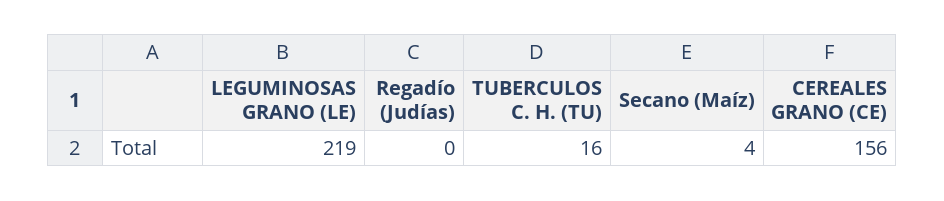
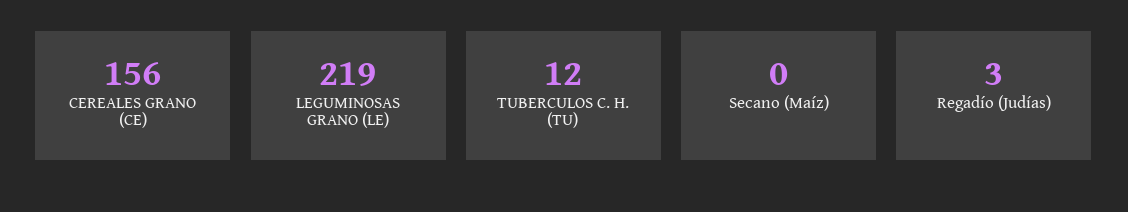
  {
    "LEGUMINOSAS GRANO (LE)": 219,
-   "Regadío (Judías)": 0,
+   "Regadío (Judías)": 3,
-   "TUBERCULOS C. H. (TU)": 16,
+   "TUBERCULOS C. H. (TU)": 12,
-   "Secano (Maíz)": 4,
+   "Secano (Maíz)": 0,
    "CEREALES GRANO (CE)": 156
  }

